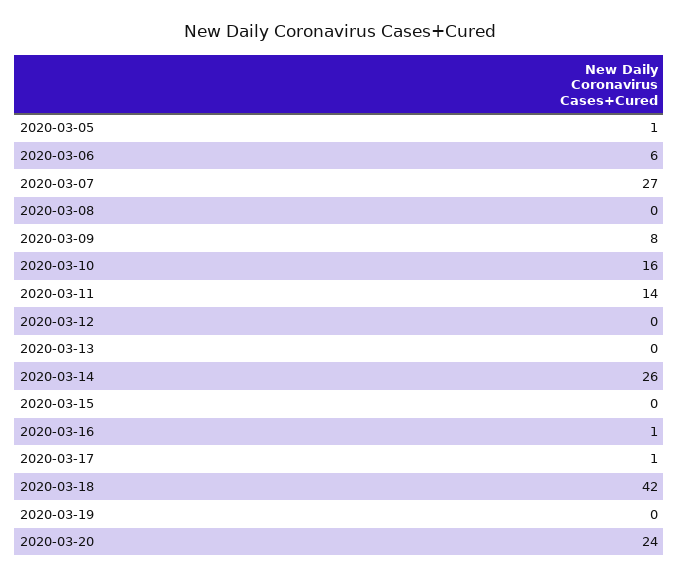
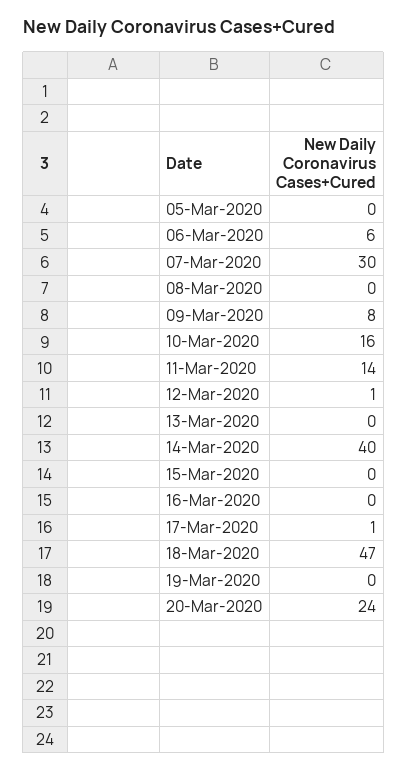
  {
-   "2020-03-05": 1,
+   "2020-03-05": 0,
    "2020-03-06": 6,
-   "2020-03-07": 27,
+   "2020-03-07": 30,
    "2020-03-08": 0,
    "2020-03-09": 8,
    "2020-03-10": 16,
    "2020-03-11": 14,
-   "2020-03-12": 0,
+   "2020-03-12": 1,
    "2020-03-13": 0,
-   "2020-03-14": 26,
+   "2020-03-14": 40,
    "2020-03-15": 0,
-   "2020-03-16": 1,
+   "2020-03-16": 0,
    "2020-03-17": 1,
-   "2020-03-18": 42,
+   "2020-03-18": 47,
    "2020-03-19": 0,
    "2020-03-20": 24
  }

